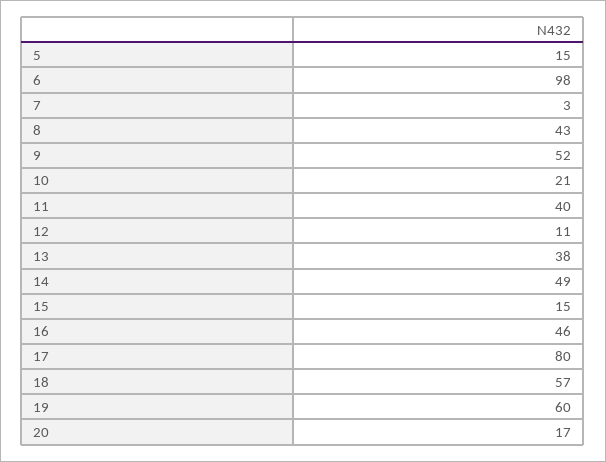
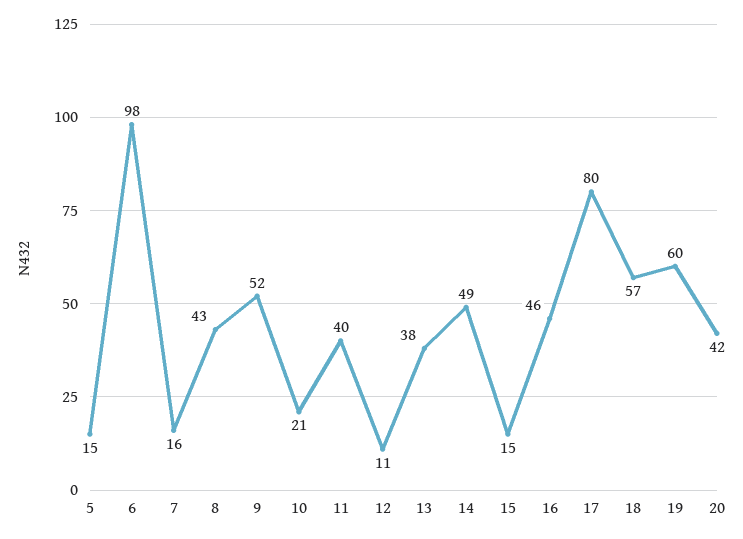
  {
    "5": 15,
    "6": 98,
-   "7": 3,
+   "7": 16,
    "8": 43,
    "9": 52,
    "10": 21,
    "11": 40,
    "12": 11,
    "13": 38,
    "14": 49,
    "15": 15,
    "16": 46,
    "17": 80,
    "18": 57,
    "19": 60,
-   "20": 17
+   "20": 42
  }

